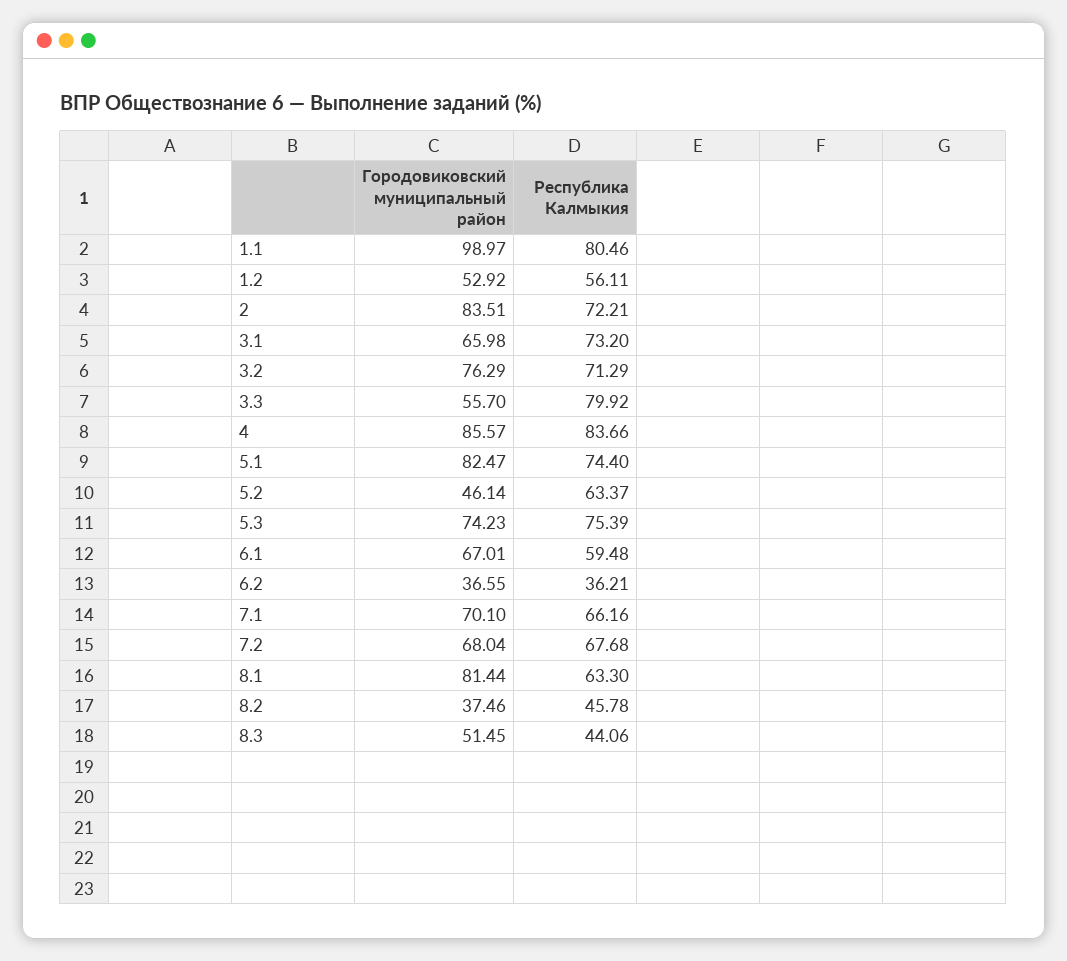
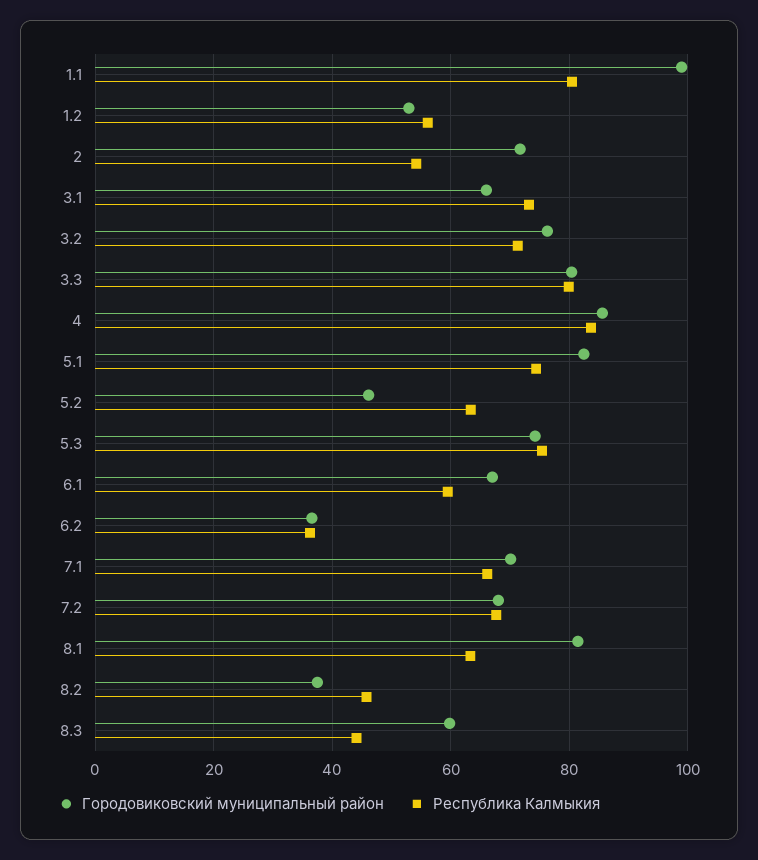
  {
    "Городовиковский муниципальный район": {
      "1.1": 98.97,
      "1.2": 52.92,
-     "2": 83.51,
+     "2": 72,
      "3.1": 65.98,
      "3.2": 76.29,
-     "3.3": 55.7,
+     "3.3": 80,
      "4": 85.57,
      "5.1": 82.47,
      "5.2": 46.14,
      "5.3": 74.23,
      "6.1": 67.01,
      "6.2": 36.55,
      "7.1": 70.1,
      "7.2": 68.04,
      "8.1": 81.44,
      "8.2": 37.46,
-     "8.3": 51.45
+     "8.3": 60
    },
    "Республика Калмыкия": {
      "1.1": 80.46,
      "1.2": 56.11,
-     "2": 72.21,
+     "2": 54,
      "3.1": 73.2,
      "3.2": 71.29,
      "3.3": 79.92,
      "4": 83.66,
      "5.1": 74.4,
      "5.2": 63.37,
      "5.3": 75.39,
      "6.1": 59.48,
      "6.2": 36.21,
      "7.1": 66.16,
      "7.2": 67.68,
      "8.1": 63.3,
      "8.2": 45.78,
      "8.3": 44.06
    }
  }

